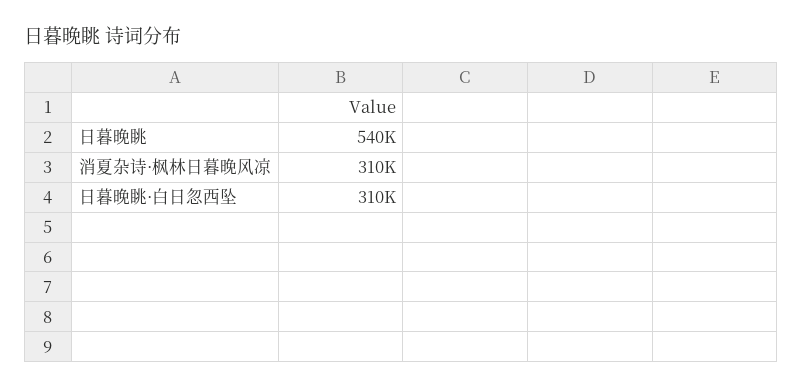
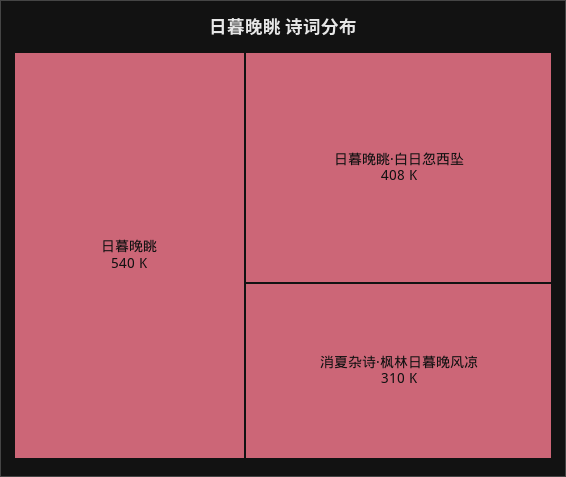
  {
    "日暮晚眺": 540000,
    "消夏杂诗·枫林日暮晚风凉": 310000,
-   "日暮晚眺·白日忽西坠": 310000
+   "日暮晚眺·白日忽西坠": 408000
  }

